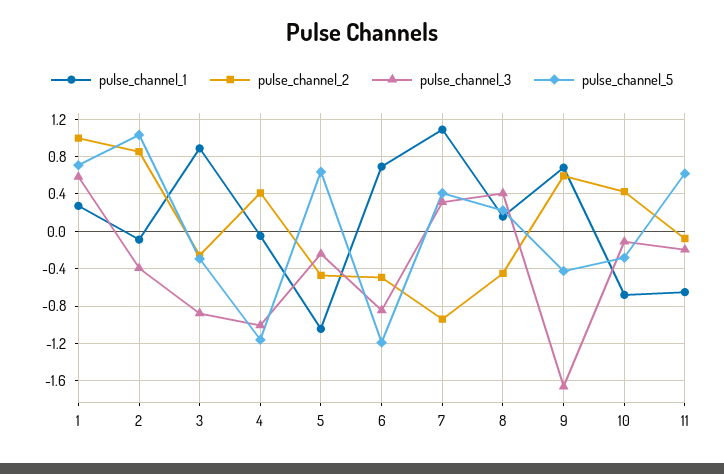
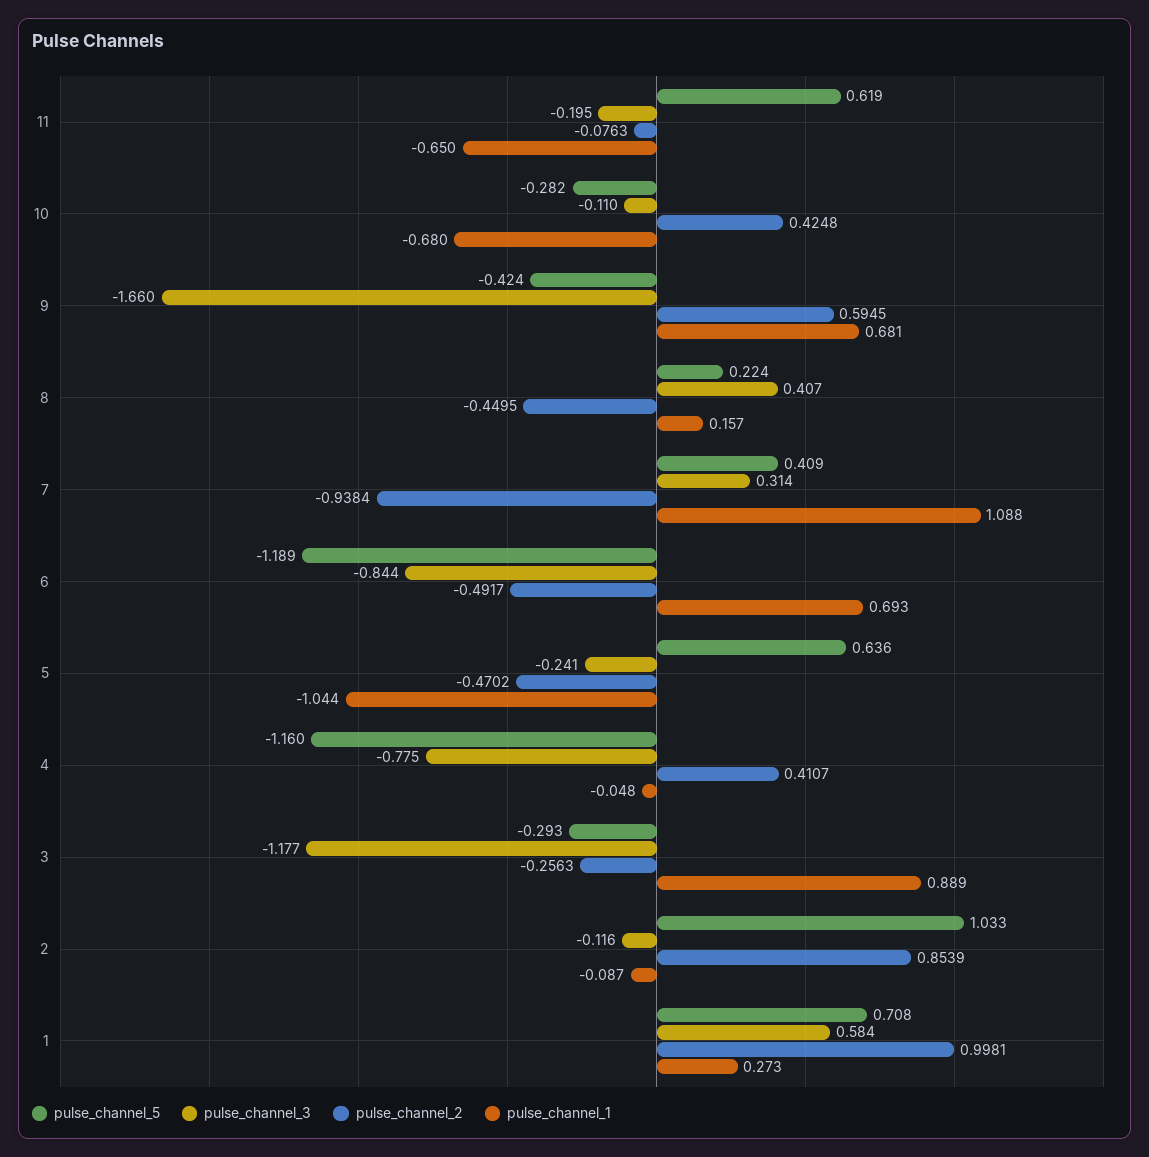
  {
    "pulse_channel_1": {
      "1": 0.273,
      "2": -0.087,
      "3": 0.889,
      "4": -0.048,
      "5": -1.044,
      "6": 0.693,
      "7": 1.088,
      "8": 0.157,
      "9": 0.681,
      "10": -0.68,
      "11": -0.65
    },
    "pulse_channel_2": {
      "1": 0.9981,
      "2": 0.8539,
      "3": -0.2563,
      "4": 0.4107,
      "5": -0.4702,
      "6": -0.4917,
      "7": -0.9384,
      "8": -0.4495,
      "9": 0.5945,
      "10": 0.4248,
      "11": -0.0763
    },
    "pulse_channel_3": {
      "1": 0.584,
-     "2": -0.4,
+     "2": -0.116,
-     "3": -0.9,
+     "3": -1.177,
-     "4": -1,
+     "4": -0.775,
      "5": -0.241,
      "6": -0.844,
      "7": 0.314,
      "8": 0.407,
      "9": -1.66,
      "10": -0.11,
      "11": -0.195
    },
    "pulse_channel_5": {
      "1": 0.708,
      "2": 1.033,
      "3": -0.293,
      "4": -1.16,
      "5": 0.636,
      "6": -1.189,
      "7": 0.409,
      "8": 0.224,
      "9": -0.424,
      "10": -0.282,
      "11": 0.619
    }
  }

